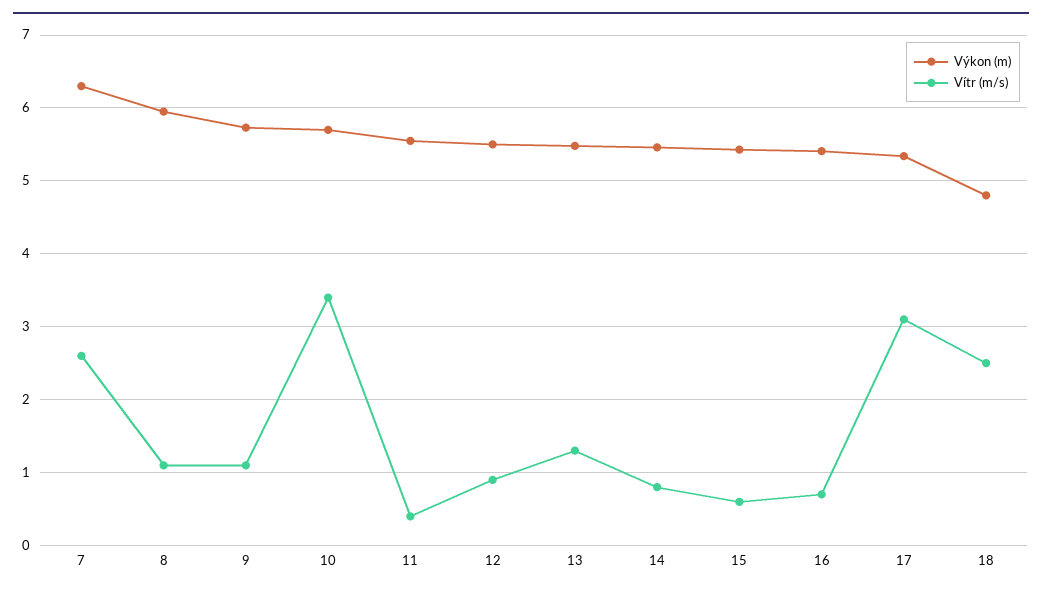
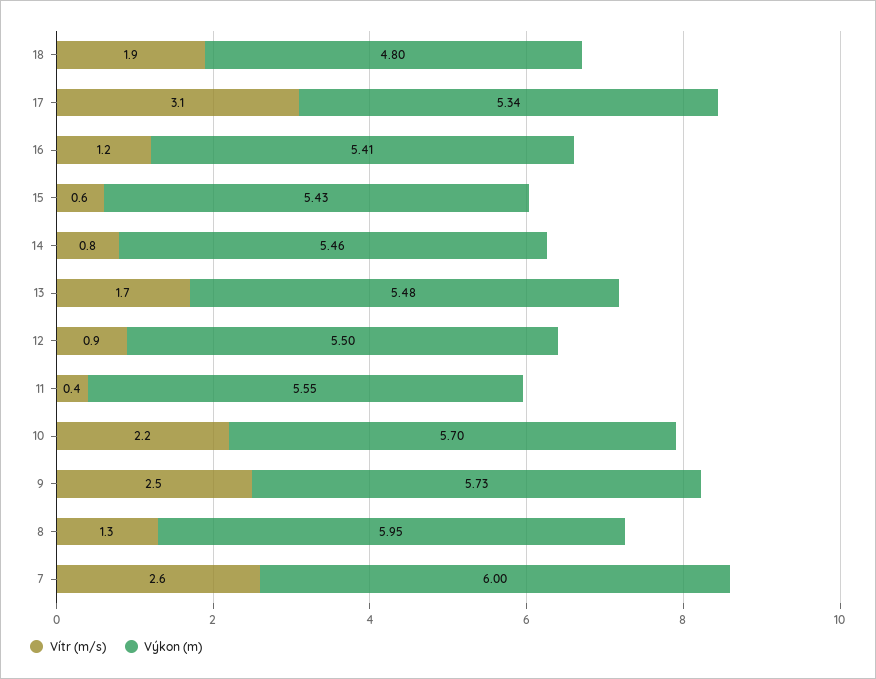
  {
    "Výkon (m)": {
-     "7": 6.3,
+     "7": 6,
      "8": 5.95,
      "9": 5.73,
      "10": 5.7,
      "11": 5.55,
      "12": 5.5,
      "13": 5.48,
      "14": 5.46,
      "15": 5.43,
      "16": 5.41,
      "17": 5.34,
      "18": 4.8
    },
    "Vítr (m/s)": {
      "7": 2.6,
-     "8": 1.1,
+     "8": 1.3,
-     "9": 1.1,
+     "9": 2.5,
-     "10": 3.4,
+     "10": 2.2,
      "11": 0.4,
      "12": 0.9,
-     "13": 1.3,
+     "13": 1.7,
      "14": 0.8,
      "15": 0.6,
-     "16": 0.7,
+     "16": 1.2,
      "17": 3.1,
-     "18": 2.5
+     "18": 1.9
    }
  }

